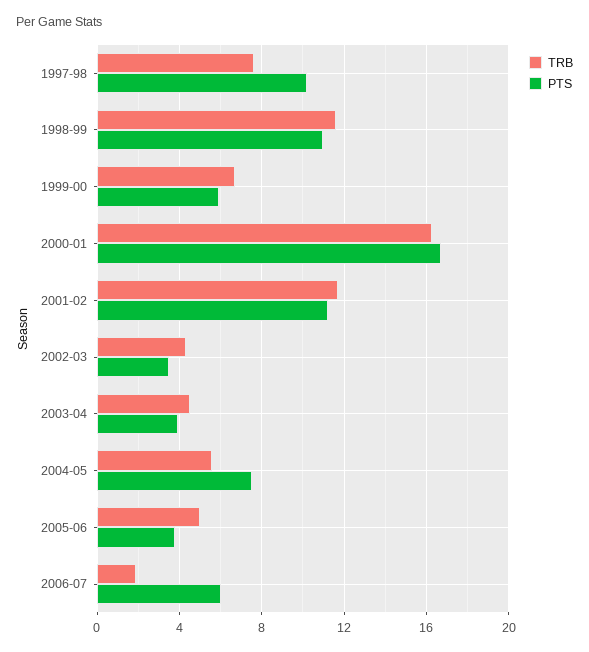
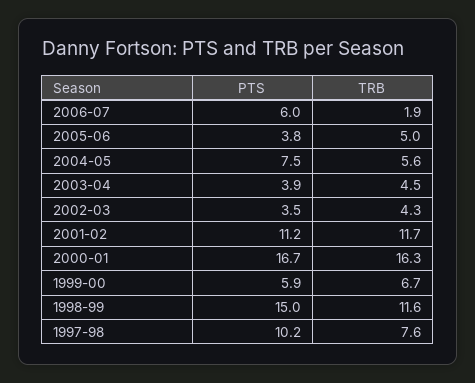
  {
    "TRB": {
      "1997-98": 7.6,
      "1998-99": 11.6,
      "1999-00": 6.7,
      "2000-01": 16.3,
      "2001-02": 11.7,
      "2002-03": 4.3,
      "2003-04": 4.5,
      "2004-05": 5.6,
      "2005-06": 5,
      "2006-07": 1.9
    },
    "PTS": {
      "1997-98": 10.2,
-     "1998-99": 11,
+     "1998-99": 15,
      "1999-00": 5.9,
      "2000-01": 16.7,
      "2001-02": 11.2,
      "2002-03": 3.5,
      "2003-04": 3.9,
      "2004-05": 7.5,
      "2005-06": 3.8,
      "2006-07": 6
    }
  }

